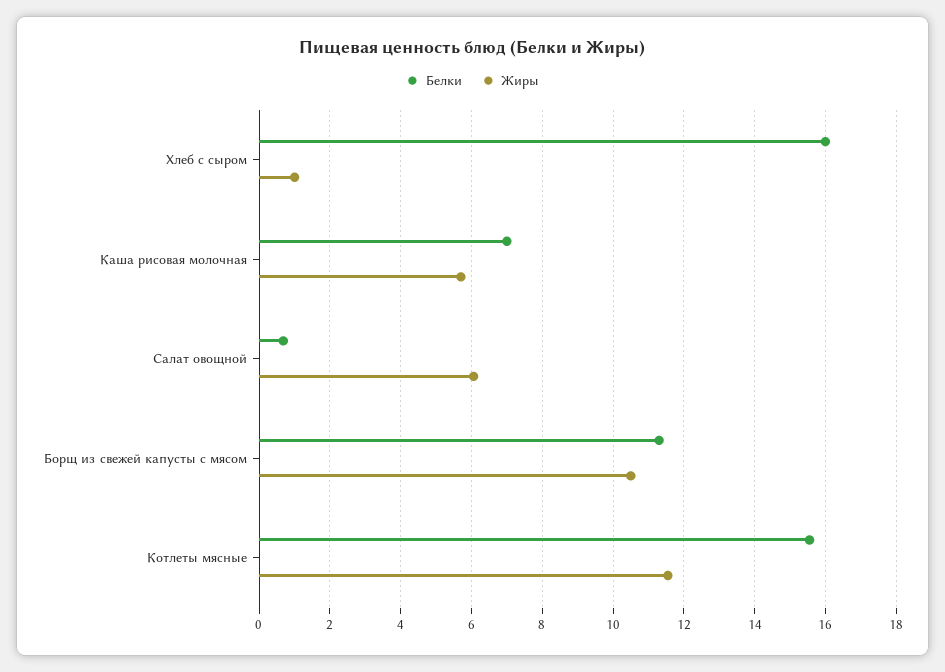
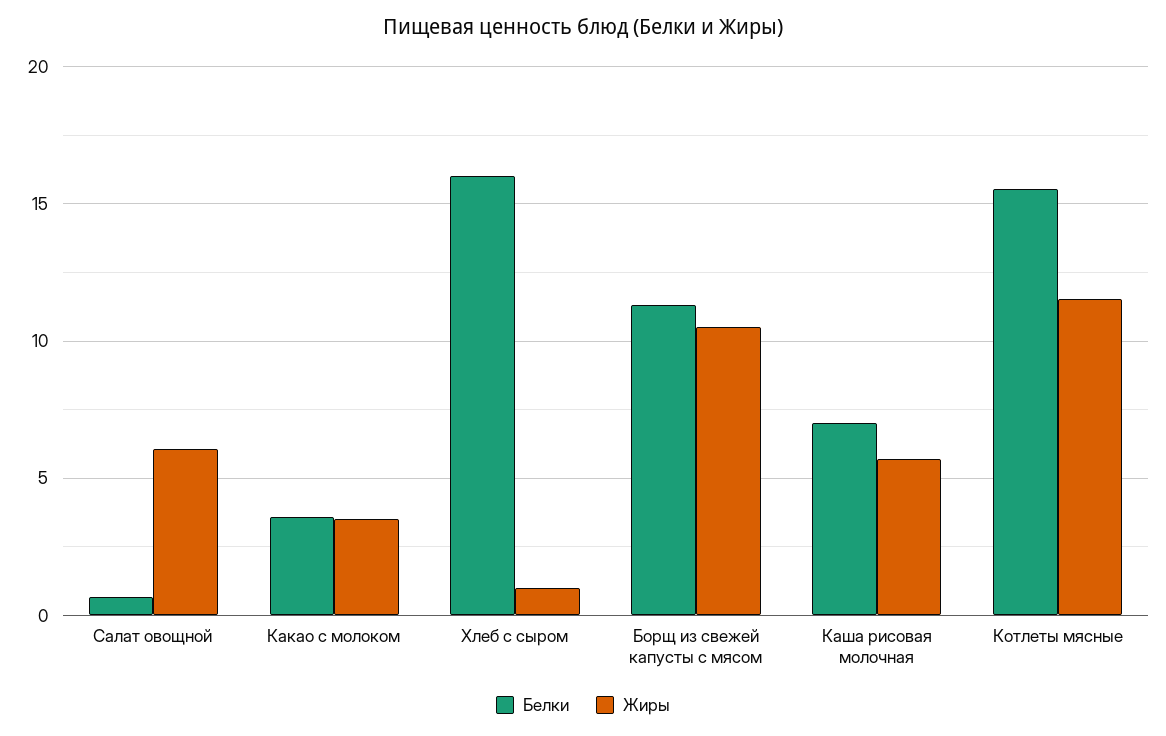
  {
    "Белки": {
      "Хлеб с сыром": 16,
      "Каша рисовая молочная": 7,
      "Салат овощной": 0.6,
      "Борщ из свежей капусты с мясом": 11.4,
-     "Котлеты мясные": 15.6
+     "Котлеты мясные": 15.6,
+     "Какао с молоком": 3.5
    },
    "Жиры": {
      "Хлеб с сыром": 1,
      "Каша рисовая молочная": 5.8,
      "Салат овощной": 6,
      "Борщ из свежей капусты с мясом": 10.6,
-     "Котлеты мясные": 11.6
+     "Котлеты мясные": 11.6,
+     "Какао с молоком": 3.5
    }
  }

